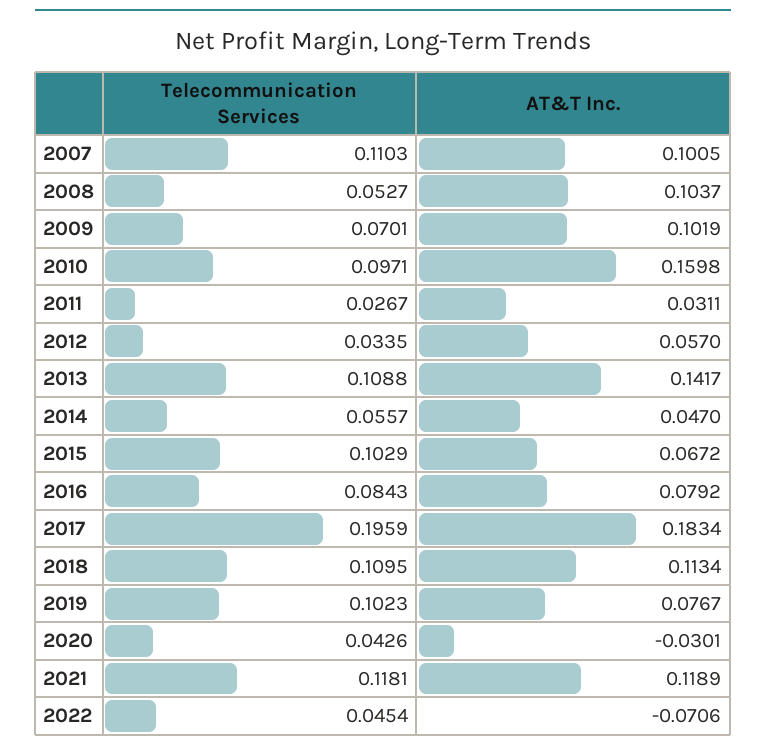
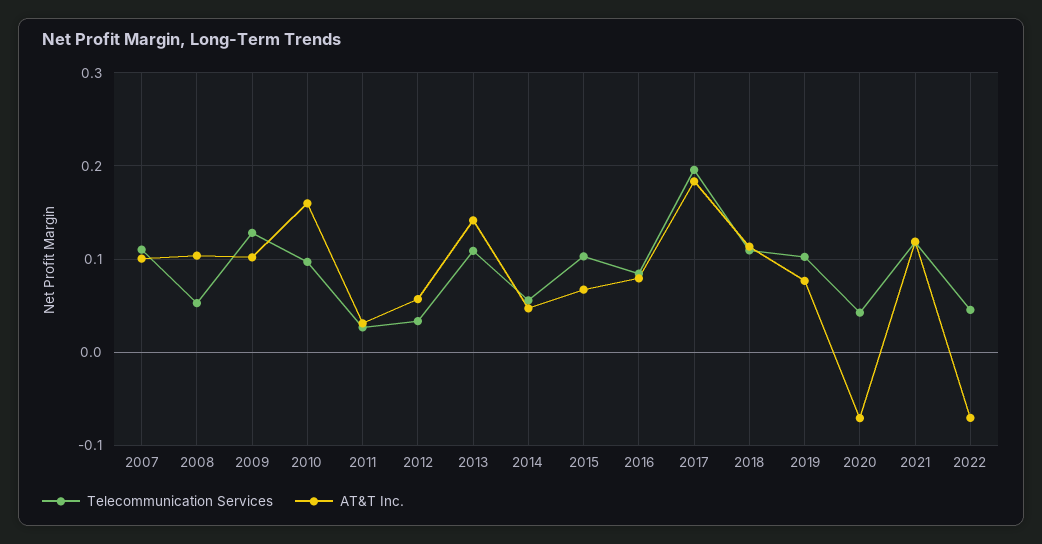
  {
    "Telecommunication Services": {
      "2007": 0.1103,
      "2008": 0.0527,
-     "2009": 0.0701,
+     "2009": 0.13,
      "2010": 0.0971,
      "2011": 0.0267,
      "2012": 0.0335,
      "2013": 0.1088,
      "2014": 0.0557,
      "2015": 0.1029,
      "2016": 0.0843,
      "2017": 0.1959,
      "2018": 0.1095,
      "2019": 0.1023,
      "2020": 0.0426,
      "2021": 0.1181,
      "2022": 0.0454
    },
    "AT&T Inc.": {
      "2007": 0.1005,
      "2008": 0.1037,
      "2009": 0.1019,
      "2010": 0.1598,
      "2011": 0.0311,
      "2012": 0.057,
      "2013": 0.1417,
      "2014": 0.047,
      "2015": 0.0672,
      "2016": 0.0792,
      "2017": 0.1834,
      "2018": 0.1134,
      "2019": 0.0767,
-     "2020": -0.0301,
+     "2020": -0.07,
      "2021": 0.1189,
      "2022": -0.0706
    }
  }

